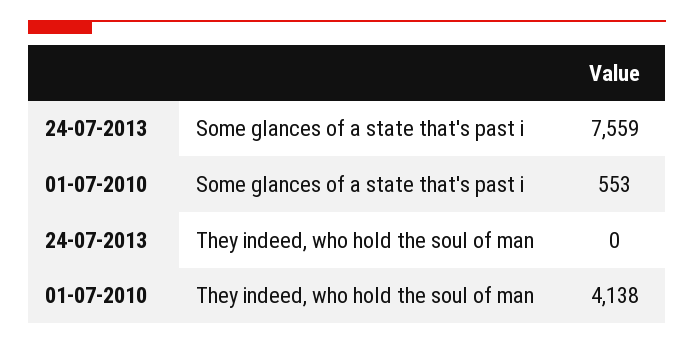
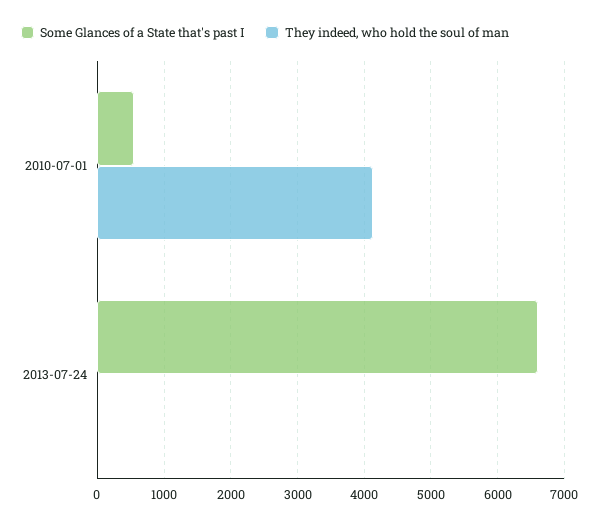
  {
    "Some glances of a state that's past i": {
-     "24-07-2013": 7559,
+     "24-07-2013": 6600,
      "01-07-2010": 553
    },
    "They indeed, who hold the soul of man": {
      "24-07-2013": 0,
      "01-07-2010": 4138
    }
  }

